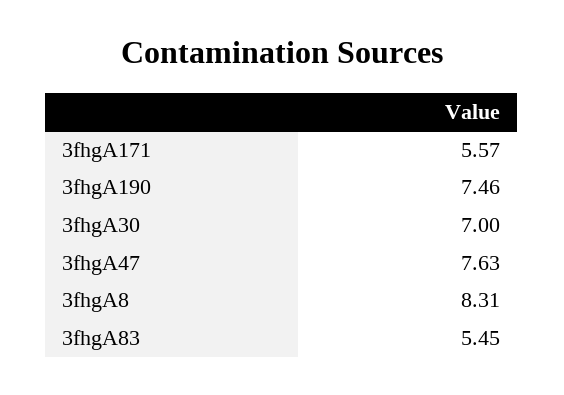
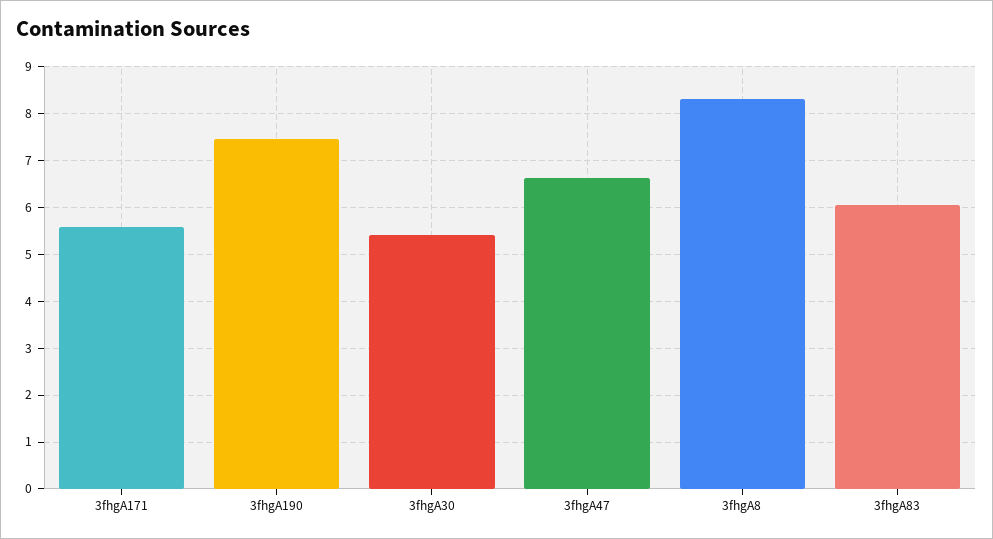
  {
    "3fhgA171": 5.57,
    "3fhgA190": 7.46,
-   "3fhgA30": 7,
+   "3fhgA30": 5.4,
-   "3fhgA47": 7.63,
+   "3fhgA47": 6.6,
    "3fhgA8": 8.31,
-   "3fhgA83": 5.45
+   "3fhgA83": 6
  }

